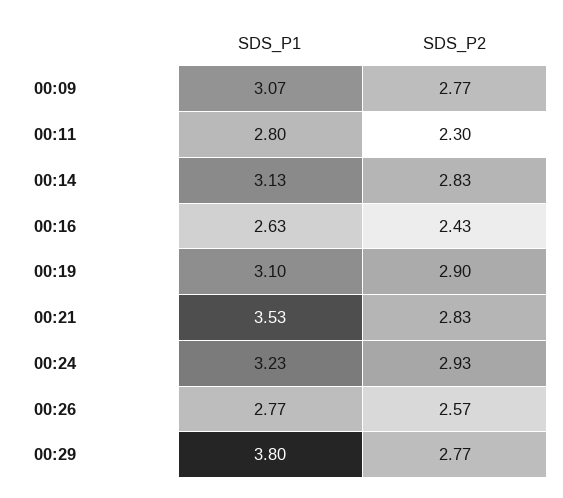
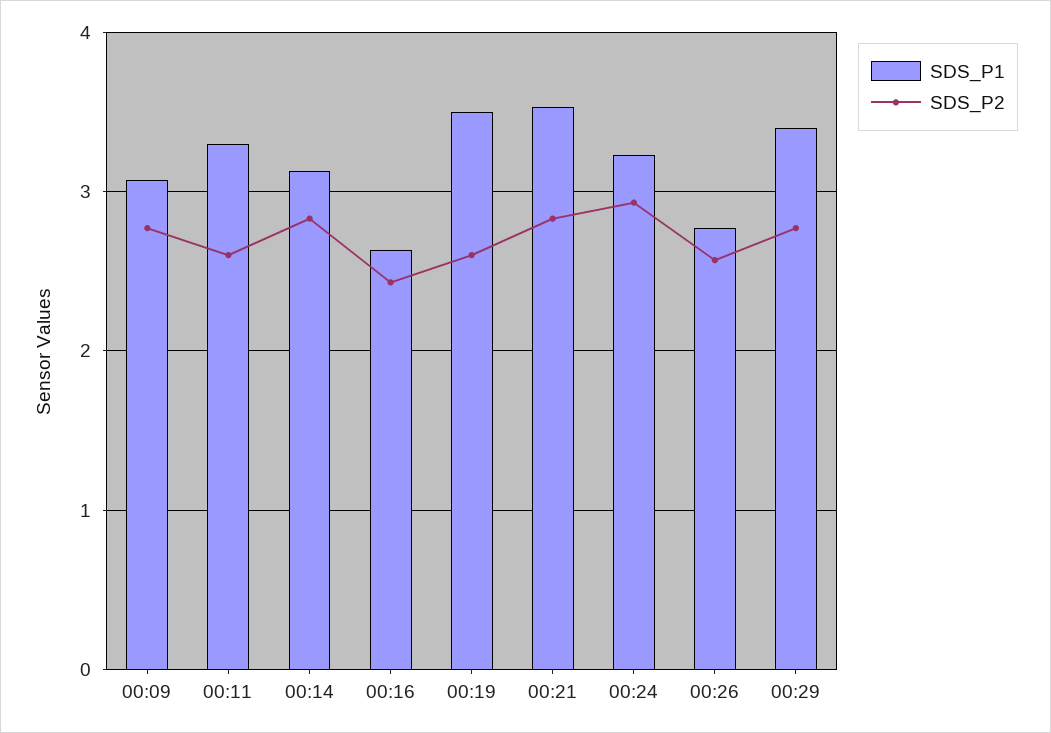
  {
    "SDS_P1": {
      "00:09": 3.07,
-     "00:11": 2.8,
+     "00:11": 3.3,
      "00:14": 3.13,
      "00:16": 2.63,
-     "00:19": 3.1,
+     "00:19": 3.5,
      "00:21": 3.53,
      "00:24": 3.23,
      "00:26": 2.77,
-     "00:29": 3.8
+     "00:29": 3.4
    },
    "SDS_P2": {
      "00:09": 2.77,
-     "00:11": 2.3,
+     "00:11": 2.6,
      "00:14": 2.83,
      "00:16": 2.43,
-     "00:19": 2.9,
+     "00:19": 2.6,
      "00:21": 2.83,
      "00:24": 2.93,
      "00:26": 2.57,
      "00:29": 2.77
    }
  }

